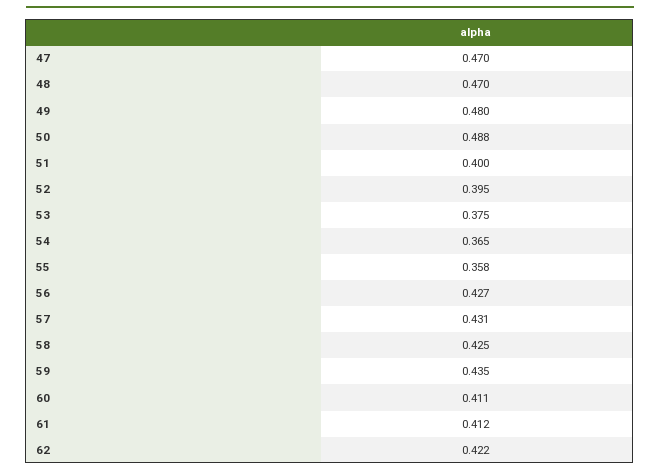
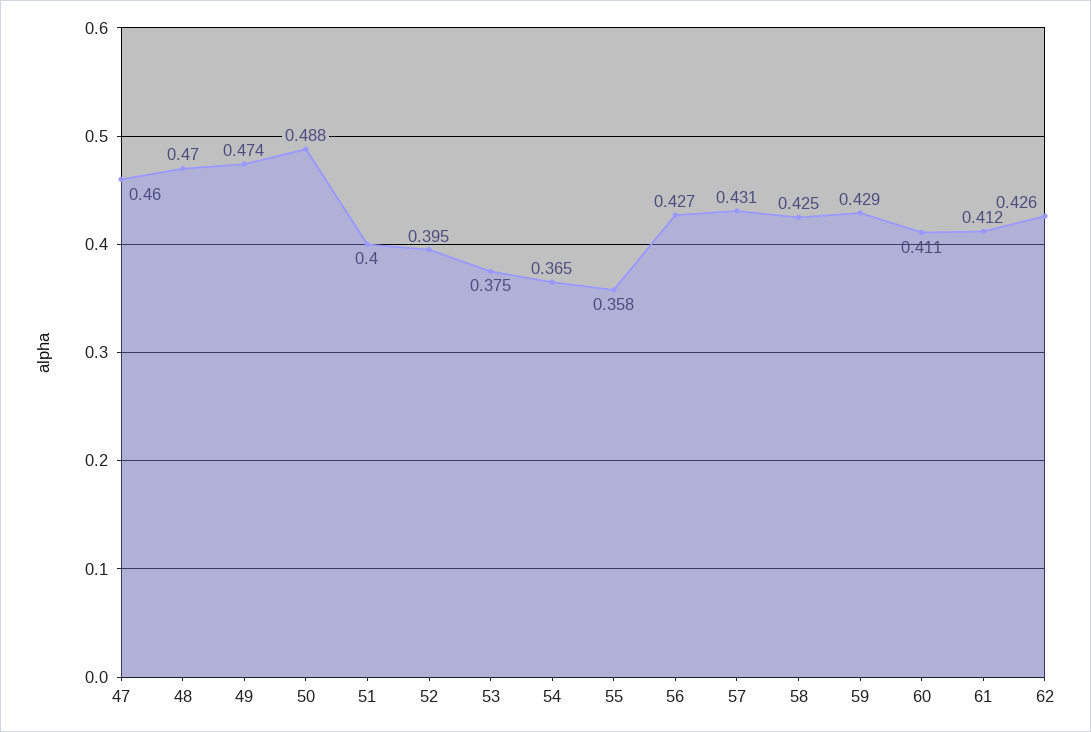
  {
-   "47": 0.47,
+   "47": 0.46,
    "48": 0.47,
-   "49": 0.48,
+   "49": 0.474,
    "50": 0.488,
    "51": 0.4,
    "52": 0.395,
    "53": 0.375,
    "54": 0.365,
    "55": 0.358,
    "56": 0.427,
    "57": 0.431,
    "58": 0.425,
-   "59": 0.435,
+   "59": 0.429,
    "60": 0.411,
    "61": 0.412,
-   "62": 0.422
+   "62": 0.426
  }

